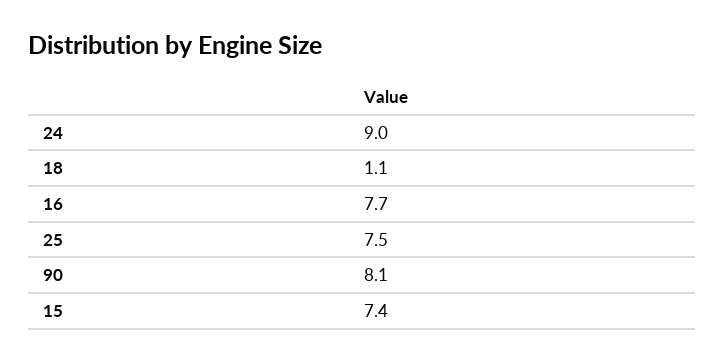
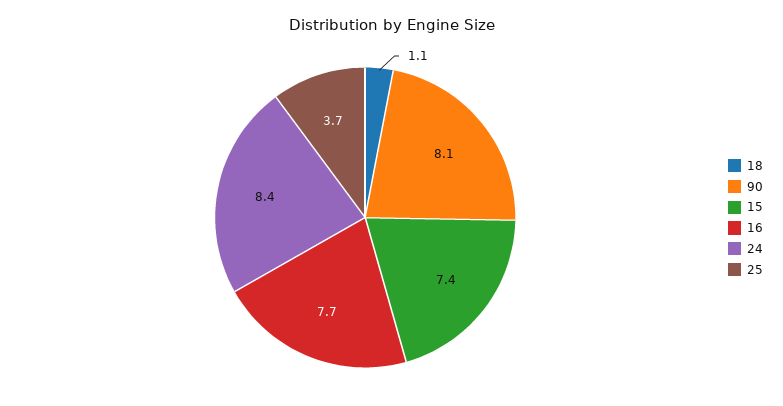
  {
-   "24": 9,
+   "24": 8.4,
    "18": 1.1,
    "16": 7.7,
-   "25": 7.5,
+   "25": 3.7,
    "90": 8.1,
    "15": 7.4
  }

